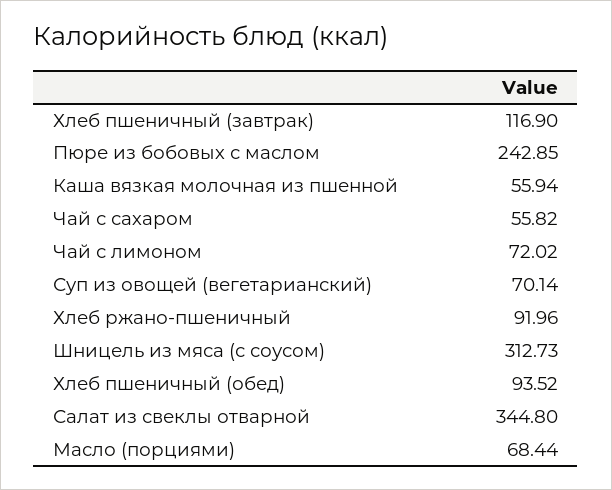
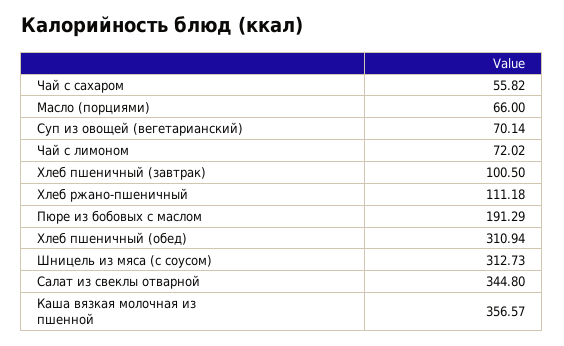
  {
-   "Хлеб пшеничный (завтрак)": 116.9,
+   "Хлеб пшеничный (завтрак)": 100.5,
-   "Пюре из бобовых с маслом": 242.85,
+   "Пюре из бобовых с маслом": 191.29,
-   "Каша вязкая молочная из пшенной": 55.94,
+   "Каша вязкая молочная из пшенной": 356.57,
    "Чай с сахаром": 55.82,
    "Чай с лимоном": 72.02,
    "Суп из овощей (вегетарианский)": 70.14,
-   "Хлеб ржано-пшеничный": 91.96,
+   "Хлеб ржано-пшеничный": 111.18,
    "Шницель из мяса (с соусом)": 312.73,
-   "Хлеб пшеничный (обед)": 93.52,
+   "Хлеб пшеничный (обед)": 310.94,
    "Салат из свеклы отварной": 344.8,
-   "Масло (порциями)": 68.44
+   "Масло (порциями)": 66
  }

